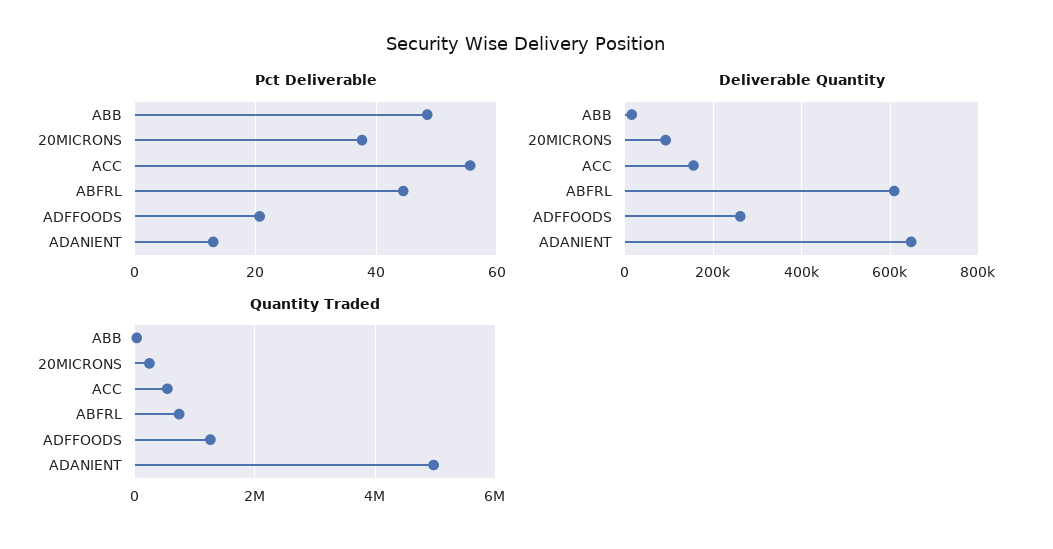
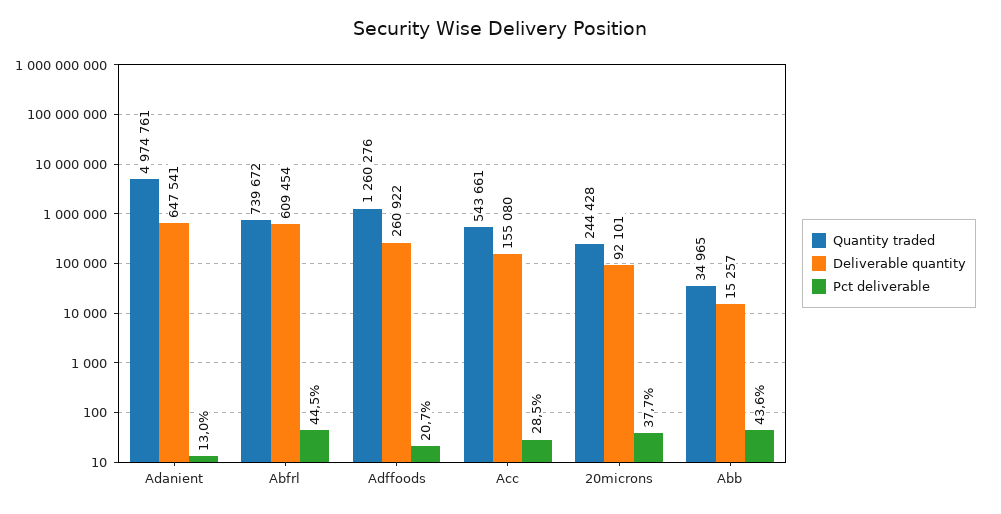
  {
    "Pct Deliverable": {
-     "ABB": 48,
+     "ABB": 43.6,
      "20MICRONS": 37.7,
-     "ACC": 56,
+     "ACC": 28.5,
      "ABFRL": 44.5,
      "ADFFOODS": 20.7,
      "ADANIENT": 13
    },
    "Deliverable Quantity": {
      "ABB": 15257,
      "20MICRONS": 92101,
      "ACC": 155080,
      "ABFRL": 609454,
      "ADFFOODS": 260922,
      "ADANIENT": 647541
    },
    "Quantity Traded": {
      "ABB": 34965,
      "20MICRONS": 244428,
      "ACC": 543661,
      "ABFRL": 739672,
      "ADFFOODS": 1260276,
      "ADANIENT": 4974761
    }
  }

